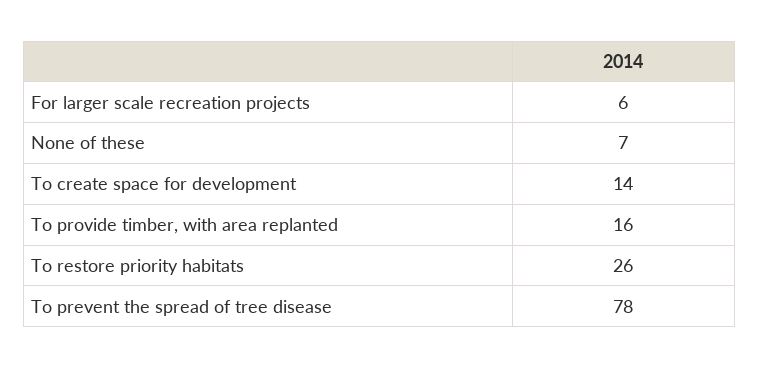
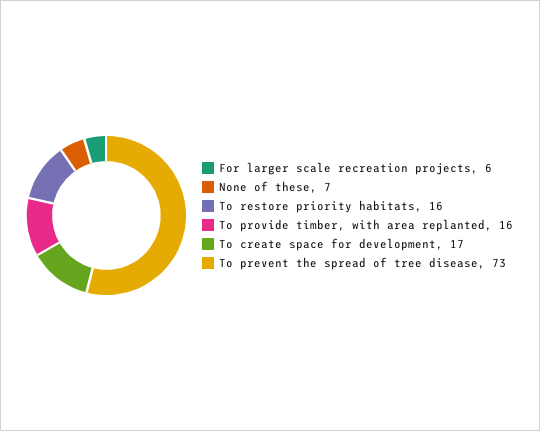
  {
    "For larger scale recreation projects": 6,
    "None of these": 7,
-   "To create space for development": 14,
+   "To create space for development": 17,
    "To provide timber, with area replanted": 16,
-   "To restore priority habitats": 26,
+   "To restore priority habitats": 16,
-   "To prevent the spread of tree disease": 78
+   "To prevent the spread of tree disease": 73
  }

